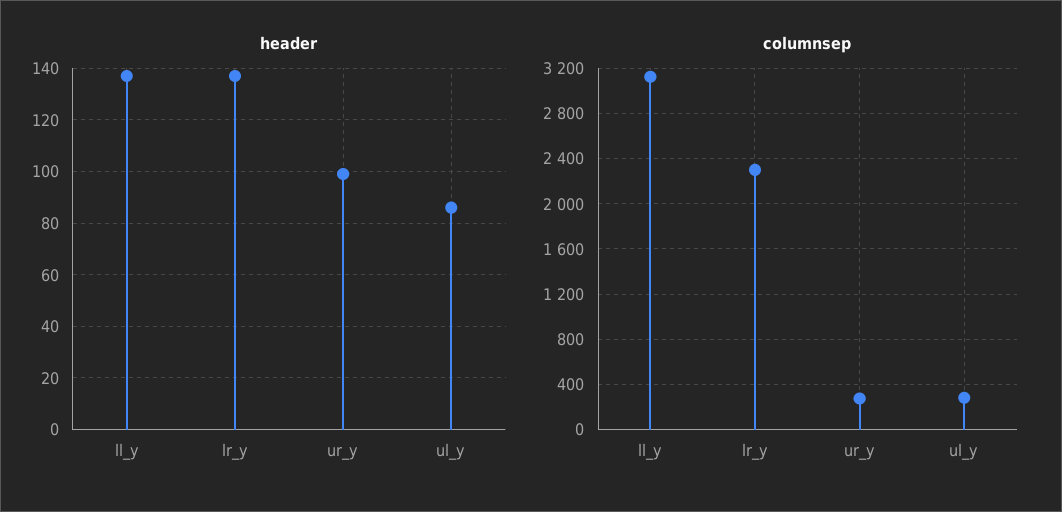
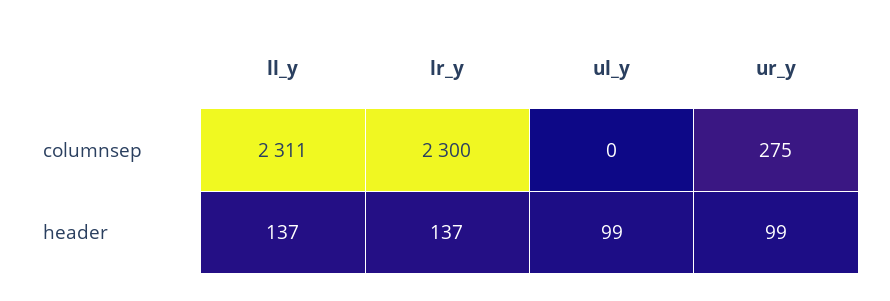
  {
    "header": {
      "ll_y": 137,
      "lr_y": 137,
      "ur_y": 99,
-     "ul_y": 85
+     "ul_y": 99
    },
    "columnsep": {
-     "ll_y": 3100,
+     "ll_y": 2311,
      "lr_y": 2300,
      "ur_y": 275,
-     "ul_y": 300
+     "ul_y": 0
    }
  }

